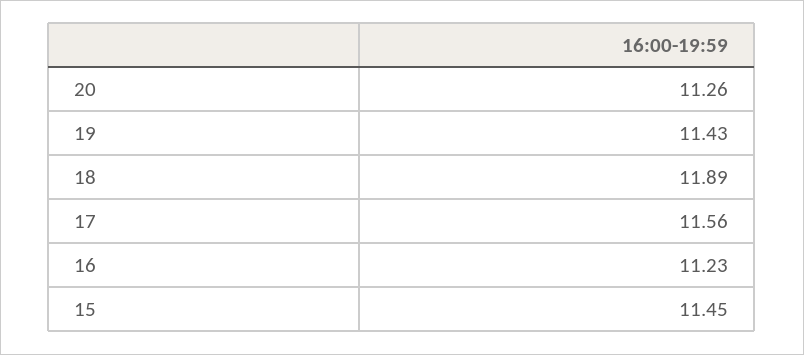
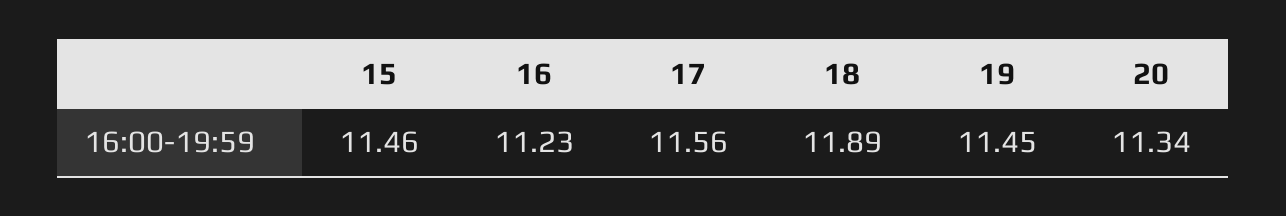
  {
-   "20": 11.26,
+   "20": 11.34,
-   "19": 11.43,
+   "19": 11.45,
    "18": 11.89,
    "17": 11.56,
    "16": 11.23,
-   "15": 11.45
+   "15": 11.46
  }

